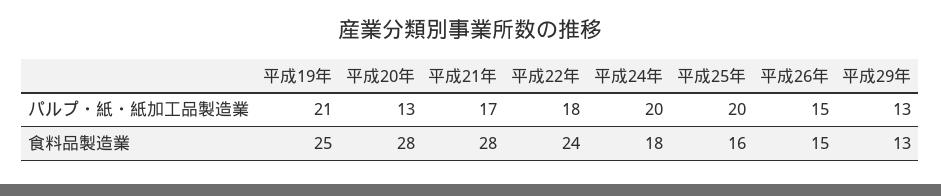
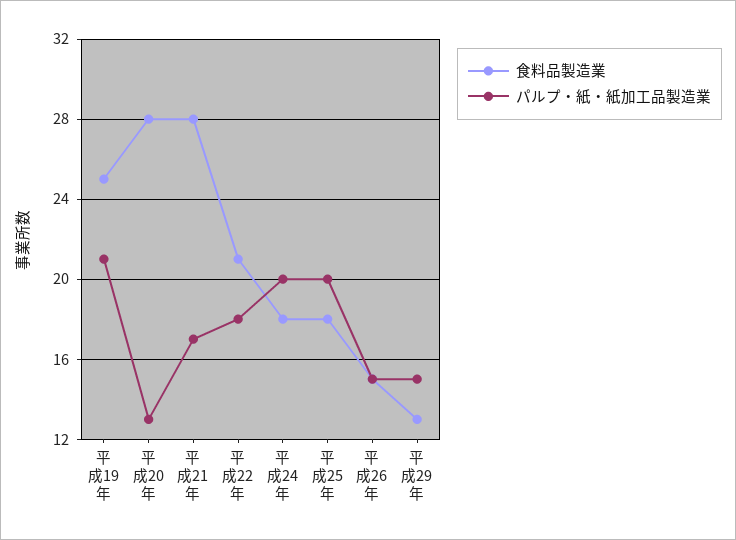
  {
    "パルプ・紙・紙加工品製造業": {
      "平成19年": 21,
      "平成20年": 13,
      "平成21年": 17,
      "平成22年": 18,
      "平成24年": 20,
      "平成25年": 20,
      "平成26年": 15,
-     "平成29年": 13
+     "平成29年": 15
    },
    "食料品製造業": {
      "平成19年": 25,
      "平成20年": 28,
      "平成21年": 28,
-     "平成22年": 24,
+     "平成22年": 21,
      "平成24年": 18,
-     "平成25年": 16,
+     "平成25年": 18,
      "平成26年": 15,
      "平成29年": 13
    }
  }

